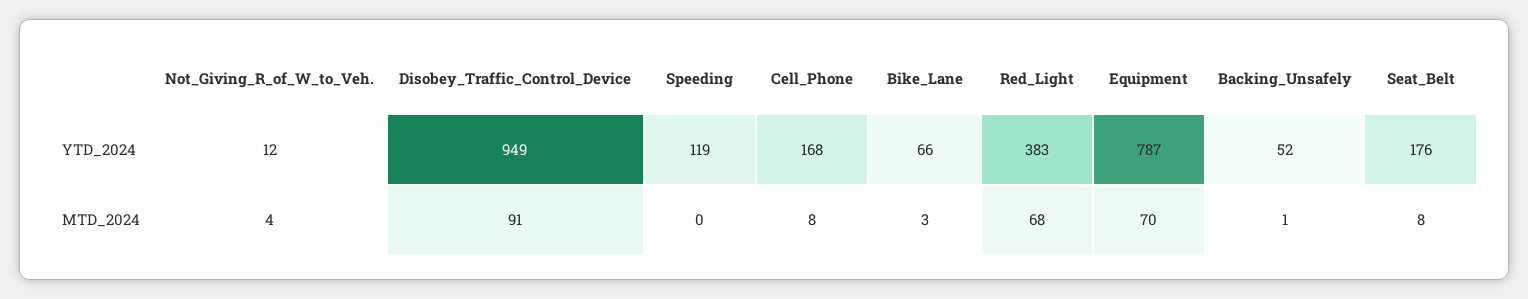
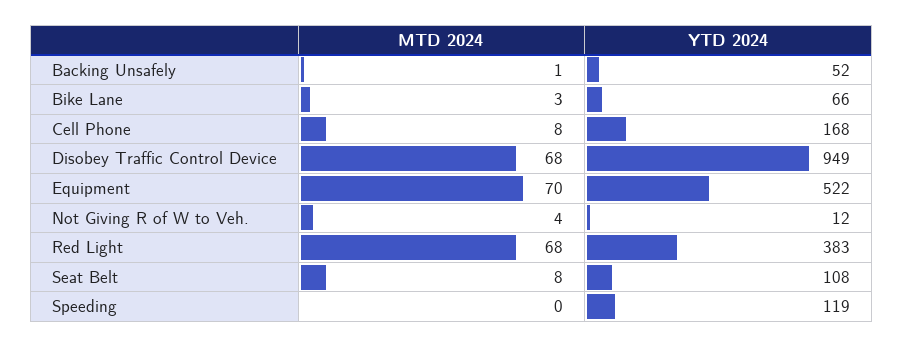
  {
    "Not_Giving_R_of_W_to_Veh.": {
      "YTD_2024": 12,
      "MTD_2024": 4
    },
    "Disobey_Traffic_Control_Device": {
      "YTD_2024": 949,
-     "MTD_2024": 91
+     "MTD_2024": 68
    },
    "Speeding": {
      "YTD_2024": 119,
      "MTD_2024": 0
    },
    "Cell_Phone": {
      "YTD_2024": 168,
      "MTD_2024": 8
    },
    "Bike_Lane": {
      "YTD_2024": 66,
      "MTD_2024": 3
    },
    "Red_Light": {
      "YTD_2024": 383,
      "MTD_2024": 68
    },
    "Equipment": {
-     "YTD_2024": 787,
+     "YTD_2024": 522,
      "MTD_2024": 70
    },
    "Backing_Unsafely": {
      "YTD_2024": 52,
      "MTD_2024": 1
    },
    "Seat_Belt": {
-     "YTD_2024": 176,
+     "YTD_2024": 108,
      "MTD_2024": 8
    }
  }

